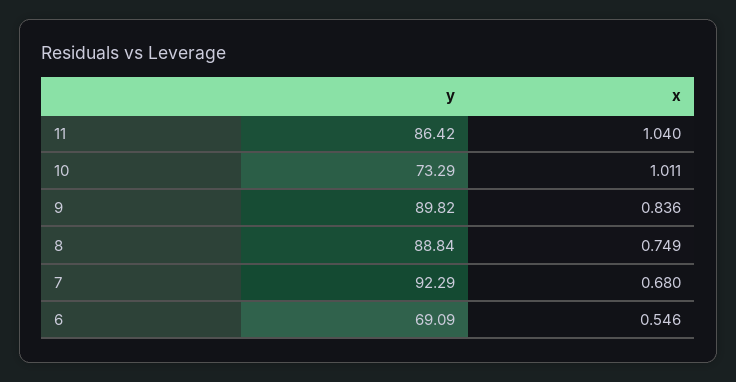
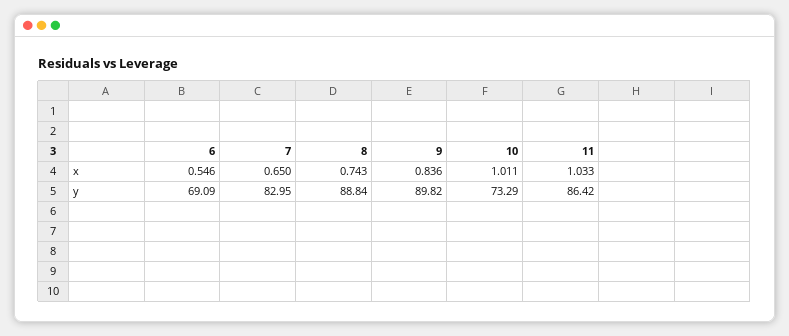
  {
    "y": {
      "11": 86.42,
      "10": 73.29,
      "9": 89.82,
      "8": 88.84,
-     "7": 92.29,
+     "7": 82.95,
      "6": 69.09
    },
    "x": {
-     "11": 1.04,
+     "11": 1.033,
      "10": 1.011,
      "9": 0.836,
-     "8": 0.749,
+     "8": 0.743,
-     "7": 0.68,
+     "7": 0.65,
      "6": 0.546
    }
  }

